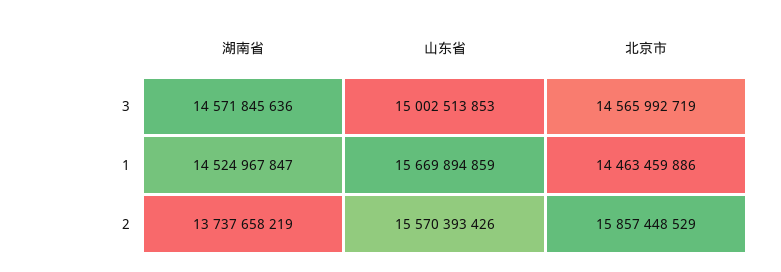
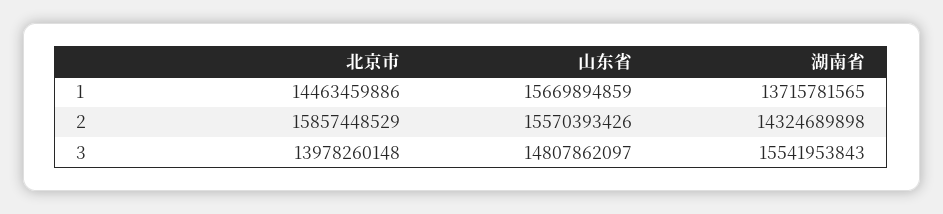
  {
    "湖南省": {
-     "3": 14571845636,
+     "3": 15541953843,
-     "1": 14524967847,
+     "1": 13715781565,
-     "2": 13737658219
+     "2": 14324689898
    },
    "山东省": {
-     "3": 15002513853,
+     "3": 14807862097,
      "1": 15669894859,
      "2": 15570393426
    },
    "北京市": {
-     "3": 14565992719,
+     "3": 13978260148,
      "1": 14463459886,
      "2": 15857448529
    }
  }

